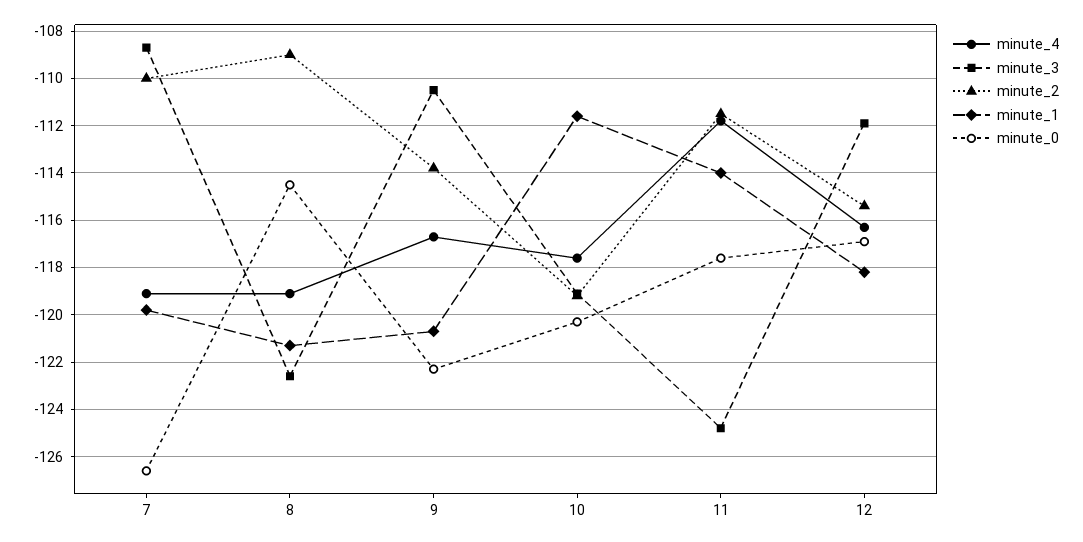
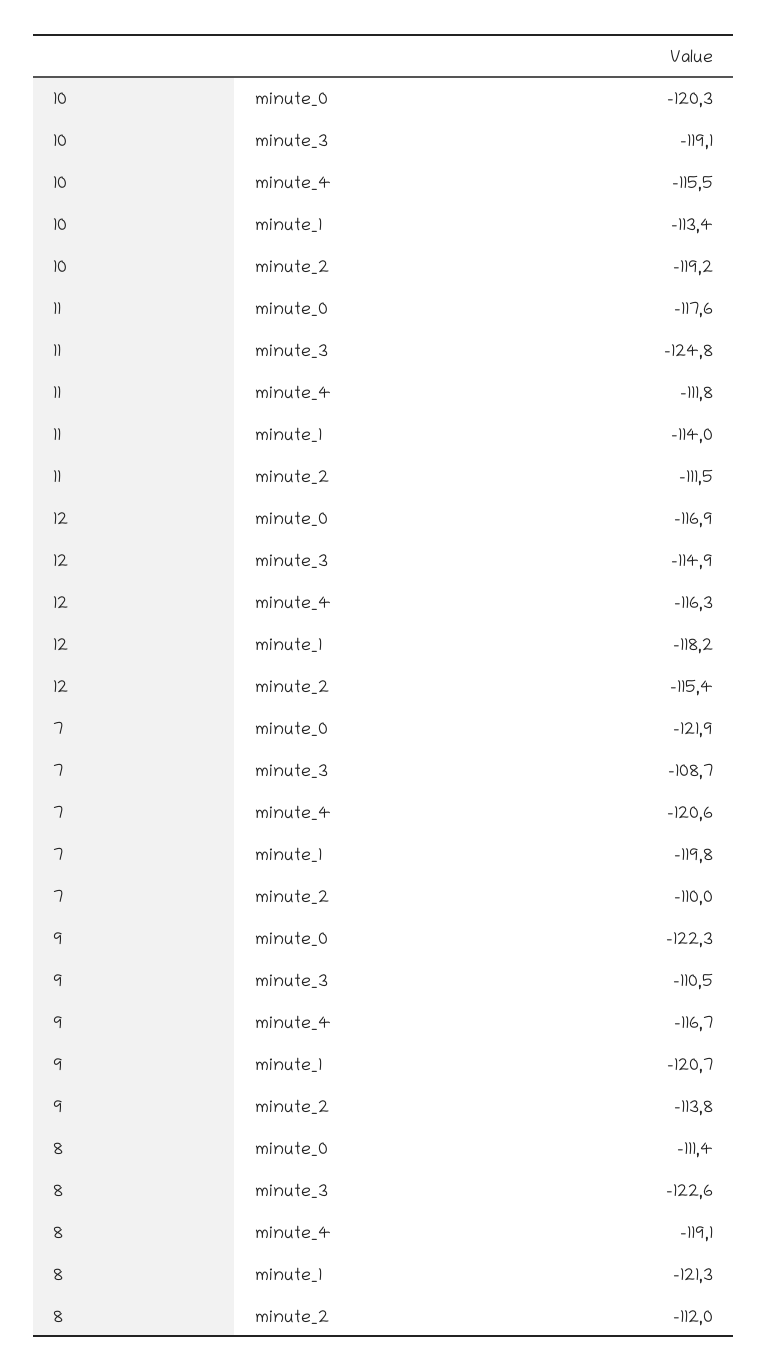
  {
    "minute_4": {
-     "7": -119,
+     "7": -120.6,
      "8": -119.1,
      "9": -116.7,
-     "10": -117.5,
+     "10": -115.5,
      "11": -111.8,
      "12": -116.3
    },
    "minute_3": {
      "7": -108.7,
      "8": -122.6,
      "9": -110.5,
      "10": -119.1,
      "11": -124.8,
-     "12": -112
+     "12": -114.9
    },
    "minute_2": {
      "7": -110,
-     "8": -109,
+     "8": -112,
      "9": -113.8,
      "10": -119.2,
      "11": -111.5,
      "12": -115.4
    },
    "minute_1": {
      "7": -119.8,
      "8": -121.3,
      "9": -120.7,
-     "10": -111.5,
+     "10": -113.4,
      "11": -114,
      "12": -118.2
    },
    "minute_0": {
-     "7": -126.5,
+     "7": -121.9,
-     "8": -114.5,
+     "8": -111.4,
      "9": -122.3,
      "10": -120.3,
      "11": -117.6,
      "12": -116.9
    }
  }

